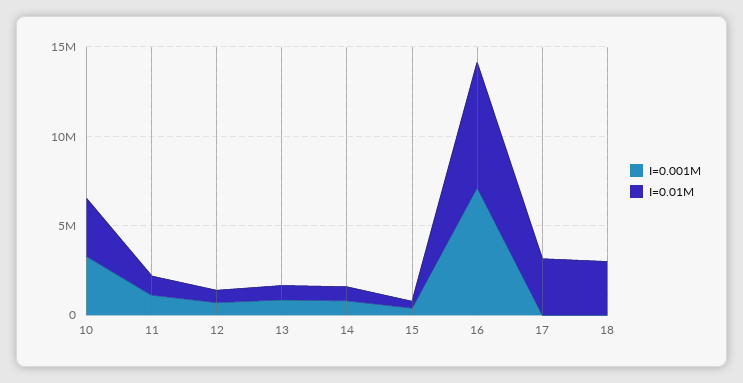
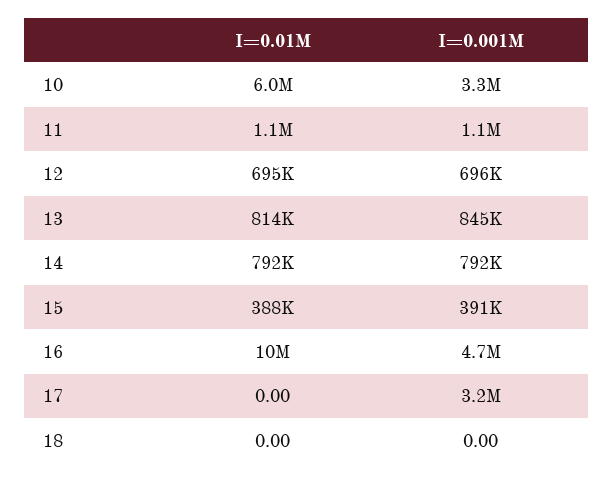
  {
    "I=0.001M": {
      "10": 3300000,
      "11": 1100000,
      "12": 696000,
      "13": 845000,
      "14": 792000,
      "15": 391000,
-     "16": 7000000,
+     "16": 4700000,
-     "17": 0,
+     "17": 3200000,
      "18": 0
    },
    "I=0.01M": {
-     "10": 3000000,
+     "10": 6000000,
      "11": 1100000,
      "12": 695000,
      "13": 814000,
      "14": 792000,
      "15": 388000,
-     "16": 7000000,
+     "16": 10000000,
-     "17": 3000000,
+     "17": 0,
-     "18": 3000000
+     "18": 0
    }
  }

